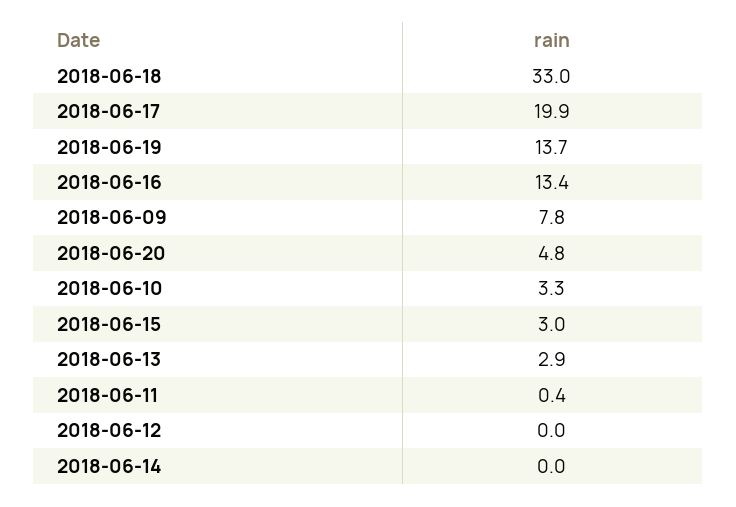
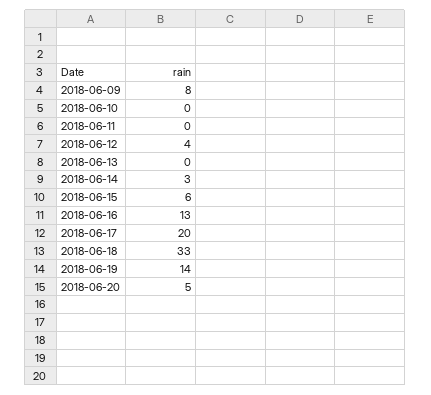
  {
    "2018-06-18": 33,
    "2018-06-17": 19.9,
    "2018-06-19": 13.7,
    "2018-06-16": 13.4,
    "2018-06-09": 7.8,
    "2018-06-20": 4.8,
-   "2018-06-10": 3.3,
+   "2018-06-10": 0,
-   "2018-06-15": 3,
+   "2018-06-15": 6,
-   "2018-06-13": 2.9,
+   "2018-06-13": 0,
    "2018-06-11": 0.4,
-   "2018-06-12": 0,
+   "2018-06-12": 4,
-   "2018-06-14": 0
+   "2018-06-14": 3
  }

